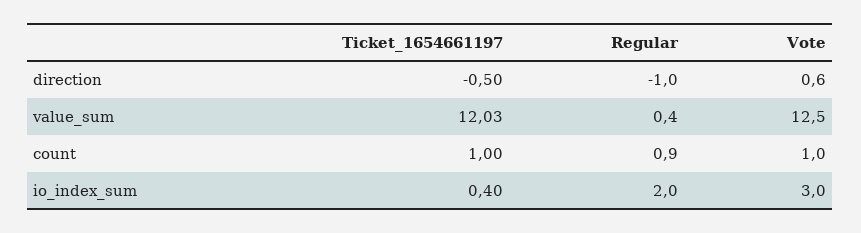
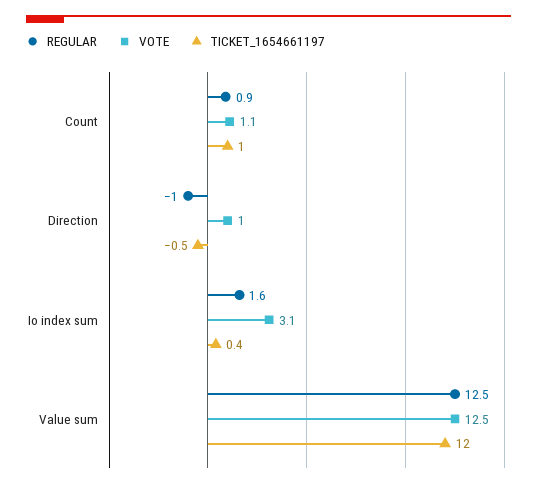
  {
    "Ticket_1654661197": {
      "direction": -0.5,
      "value_sum": 12.03,
      "count": 1,
      "io_index_sum": 0.4
    },
    "Regular": {
      "direction": -1,
-     "value_sum": 0.4,
+     "value_sum": 12.5,
      "count": 0.9,
-     "io_index_sum": 2
+     "io_index_sum": 1.6
    },
    "Vote": {
-     "direction": 0.6,
+     "direction": 1,
      "value_sum": 12.5,
-     "count": 1,
+     "count": 1.1,
-     "io_index_sum": 3
+     "io_index_sum": 3.1
    }
  }

